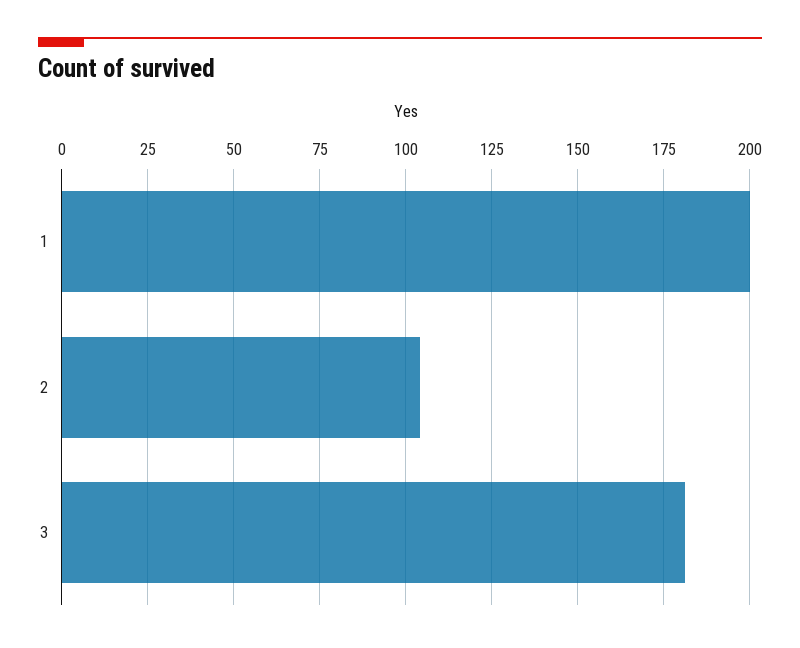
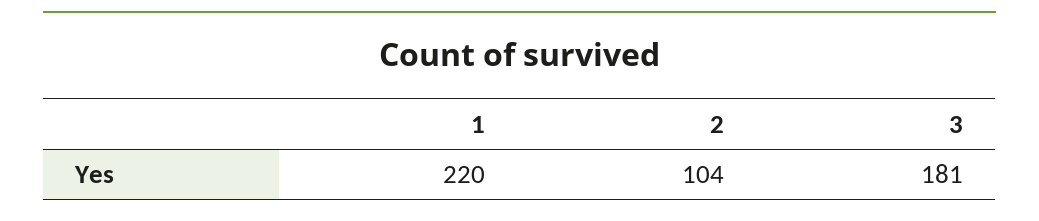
  {
-   "1": 200,
+   "1": 220,
    "2": 104,
    "3": 181
  }

